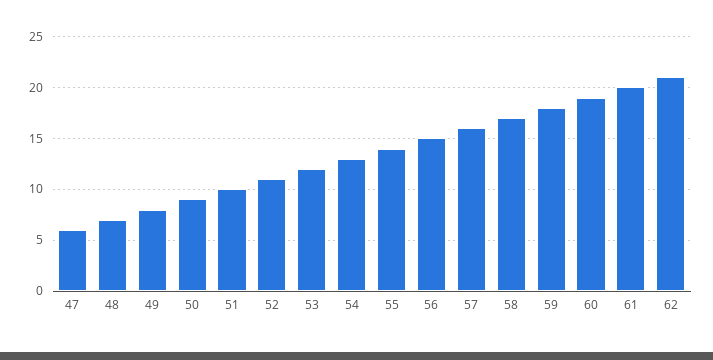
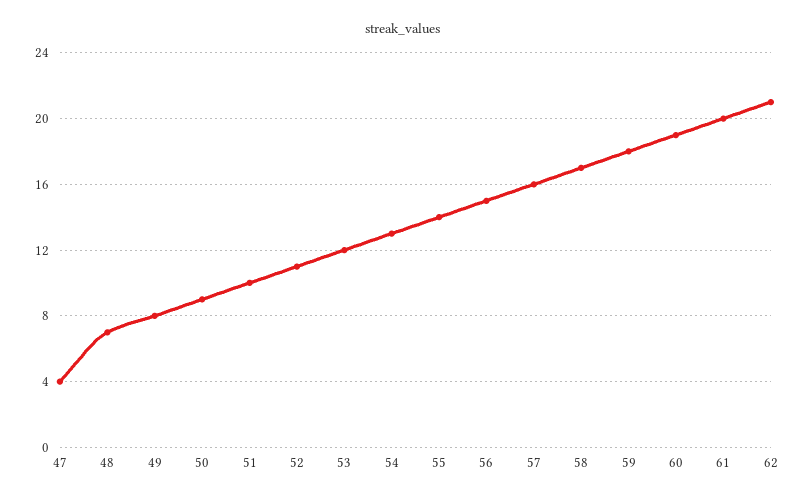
  {
-   "47": 6,
+   "47": 4,
    "48": 7,
    "49": 8,
    "50": 9,
    "51": 10,
    "52": 11,
    "53": 12,
    "54": 13,
    "55": 14,
    "56": 15,
    "57": 16,
    "58": 17,
    "59": 18,
    "60": 19,
    "61": 20,
    "62": 21
  }

